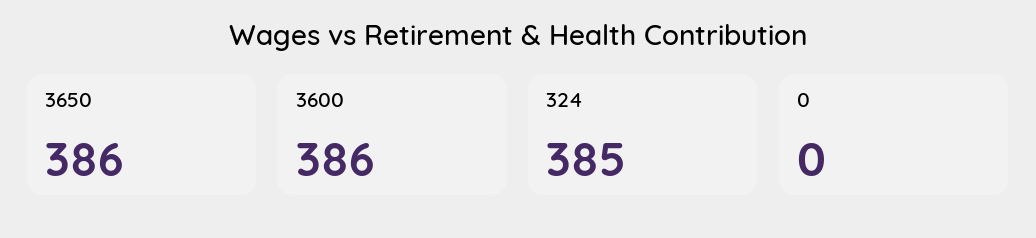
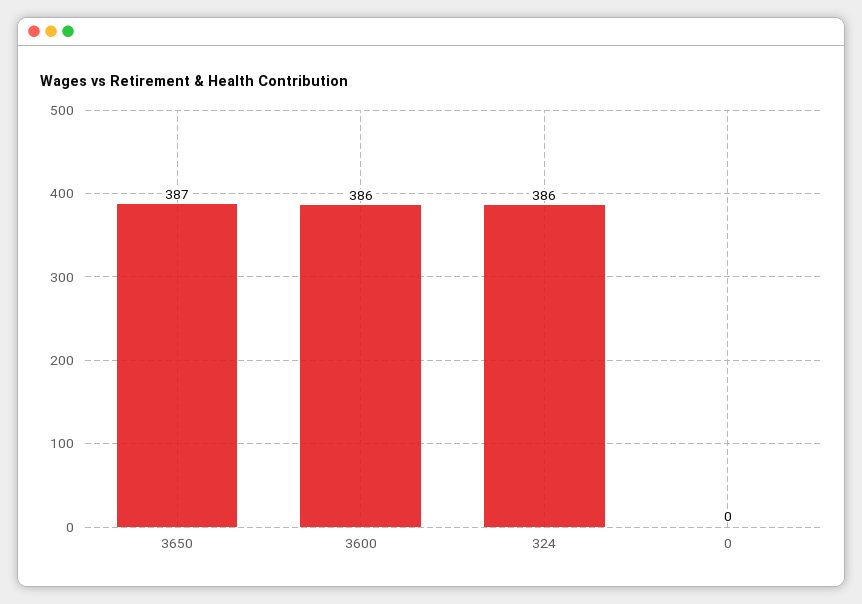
  {
-   "3650": 386,
+   "3650": 387,
    "3600": 386,
-   "324": 385,
+   "324": 386,
    "0": 0
  }

